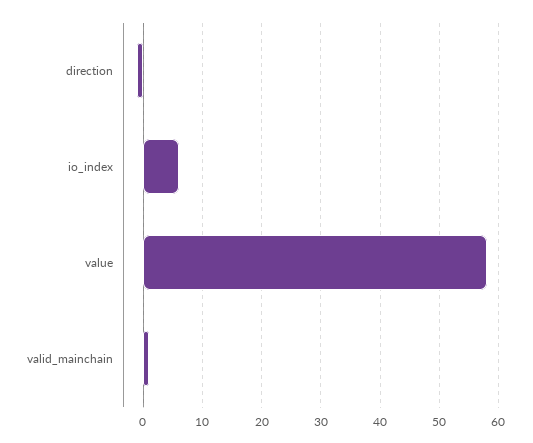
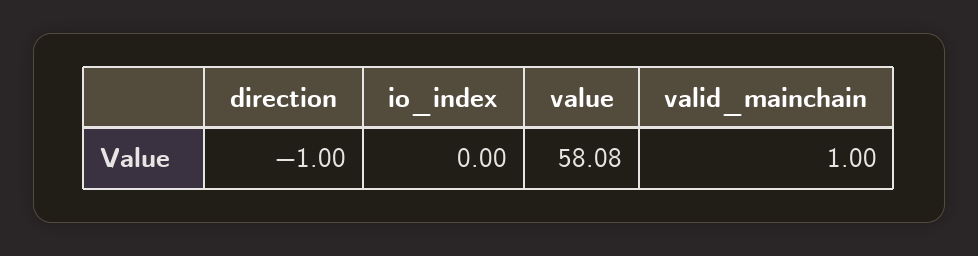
  {
    "direction": -1,
-   "io_index": 6,
+   "io_index": 0,
    "value": 58.08,
    "valid_mainchain": 1
  }

